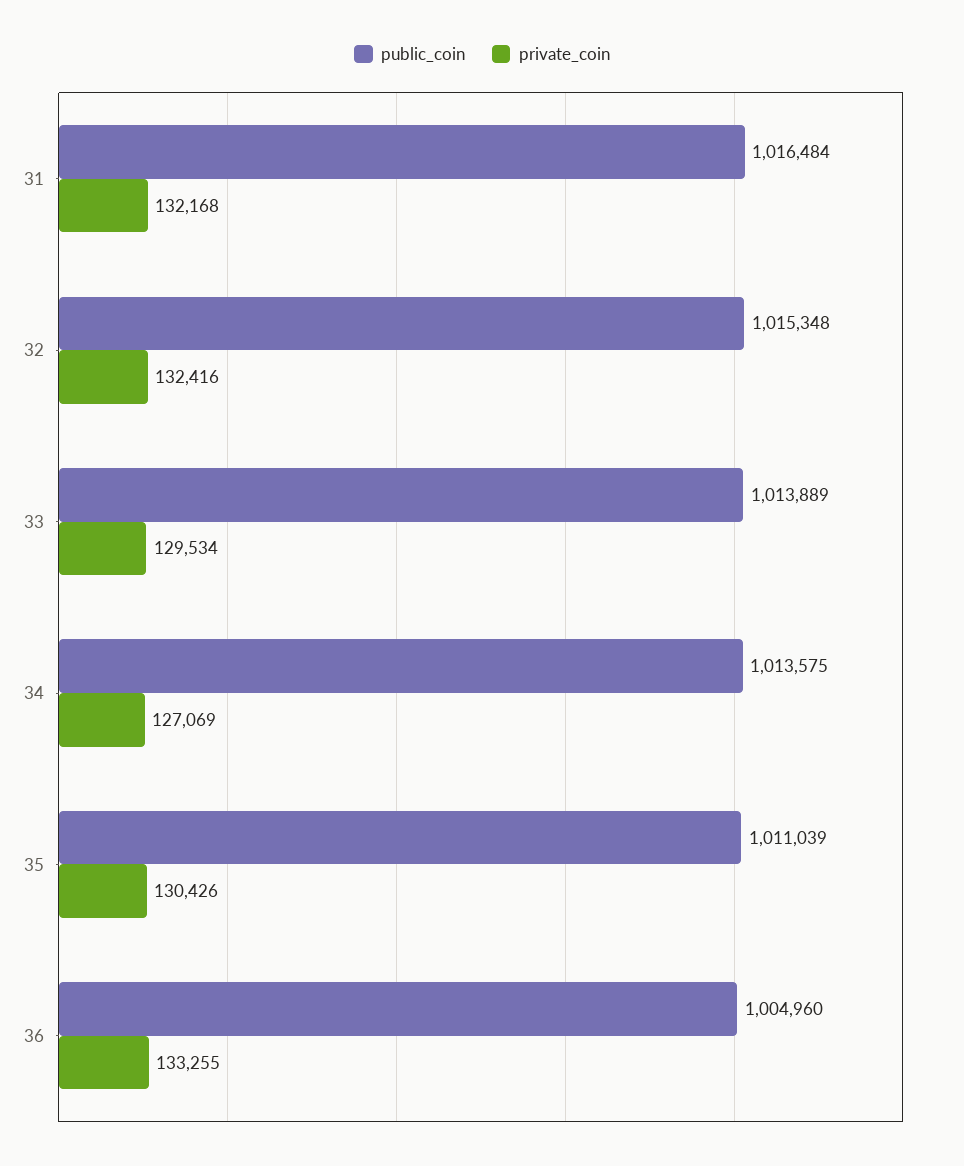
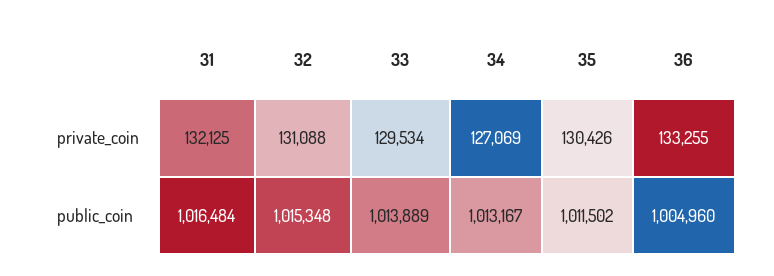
  {
    "public_coin": {
      "31": 1016484,
      "32": 1015348,
      "33": 1013889,
-     "34": 1013575,
+     "34": 1013167,
-     "35": 1011039,
+     "35": 1011502,
      "36": 1004960
    },
    "private_coin": {
-     "31": 132168,
+     "31": 132125,
-     "32": 132416,
+     "32": 131088,
      "33": 129534,
      "34": 127069,
      "35": 130426,
      "36": 133255
    }
  }

